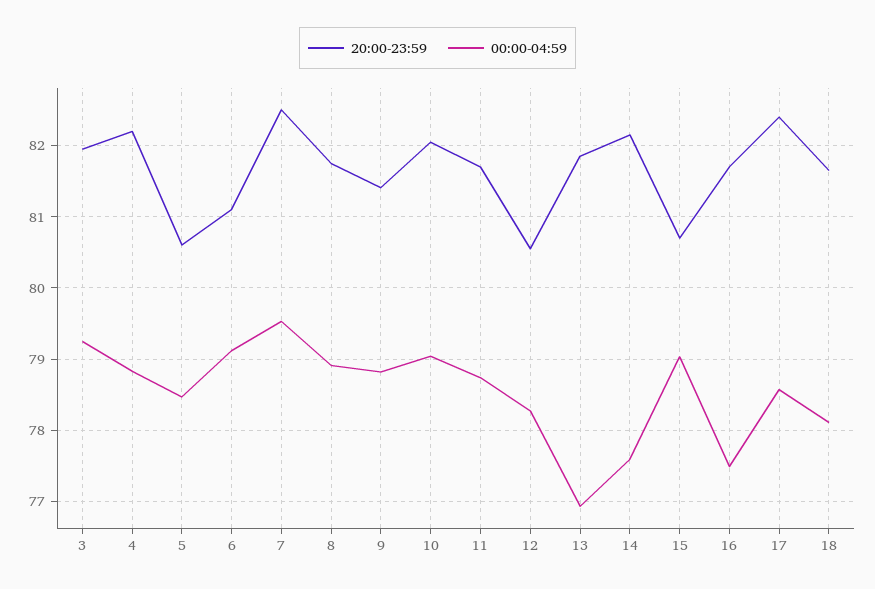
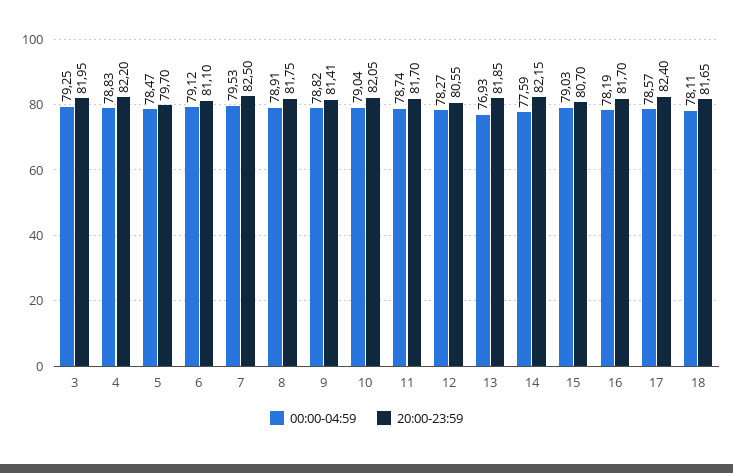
  {
    "20:00-23:59": {
      "3": 81.95,
      "4": 82.2,
-     "5": 80.6,
+     "5": 79.7,
      "6": 81.1,
      "7": 82.5,
      "8": 81.75,
      "9": 81.41,
      "10": 82.05,
      "11": 81.7,
      "12": 80.55,
      "13": 81.85,
      "14": 82.15,
      "15": 80.7,
      "16": 81.7,
      "17": 82.4,
      "18": 81.65
    },
    "00:00-04:59": {
      "3": 79.25,
      "4": 78.83,
      "5": 78.47,
      "6": 79.12,
      "7": 79.53,
      "8": 78.91,
      "9": 78.82,
      "10": 79.04,
      "11": 78.74,
      "12": 78.27,
      "13": 76.93,
      "14": 77.59,
      "15": 79.03,
-     "16": 77.5,
+     "16": 78.19,
      "17": 78.57,
      "18": 78.11
    }
  }

